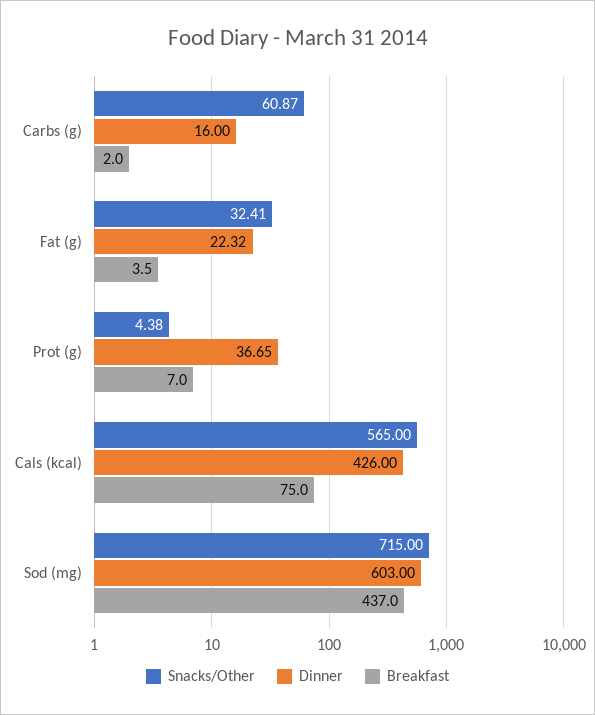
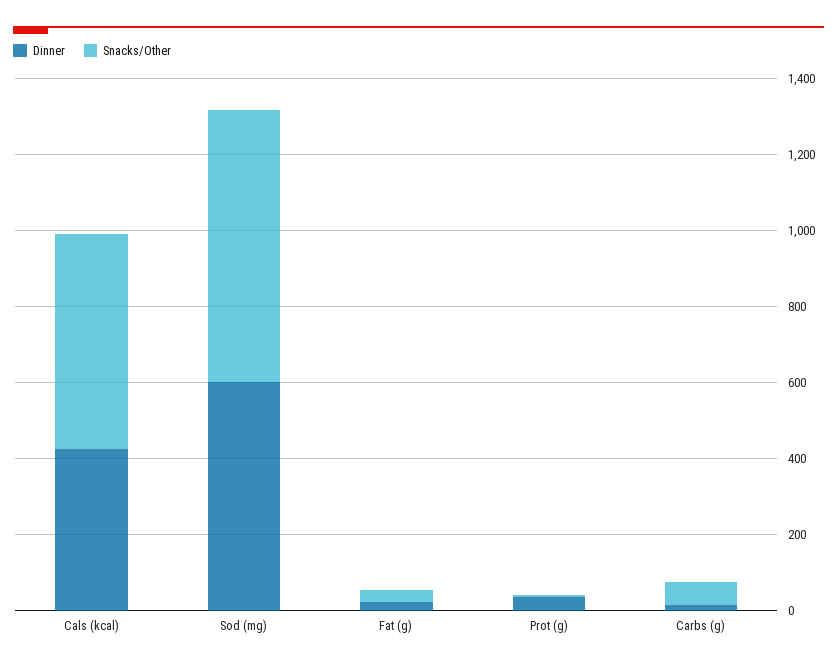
  {
    "Snacks/Other": {
      "Carbs (g)": 60.87,
      "Fat (g)": 32.41,
      "Prot (g)": 4.38,
      "Cals (kcal)": 565,
      "Sod (mg)": 715
    },
    "Dinner": {
      "Carbs (g)": 16,
      "Fat (g)": 22.32,
      "Prot (g)": 36.65,
      "Cals (kcal)": 426,
      "Sod (mg)": 603
-   },
+   }
-   "Breakfast": {
-     "Carbs (g)": 2,
-     "Fat (g)": 3.5,
-     "Prot (g)": 7,
-     "Cals (kcal)": 75,
-     "Sod (mg)": 437
-   }
  }

